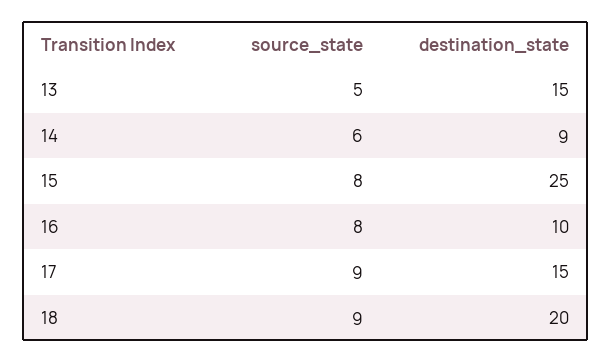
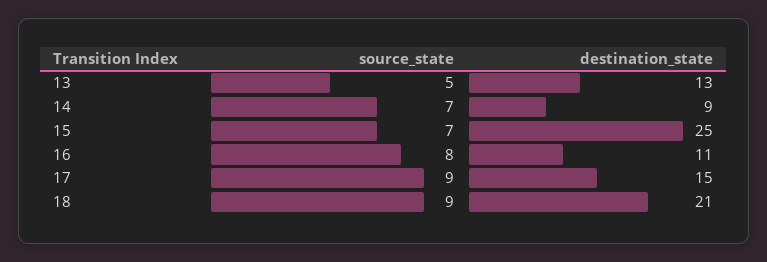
  {
    "source_state": {
      "13": 5,
-     "14": 6,
+     "14": 7,
-     "15": 8,
+     "15": 7,
      "16": 8,
      "17": 9,
      "18": 9
    },
    "destination_state": {
-     "13": 15,
+     "13": 13,
      "14": 9,
      "15": 25,
-     "16": 10,
+     "16": 11,
      "17": 15,
-     "18": 20
+     "18": 21
    }
  }

